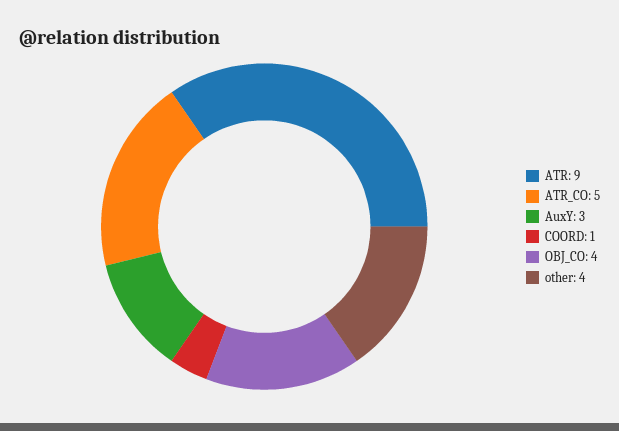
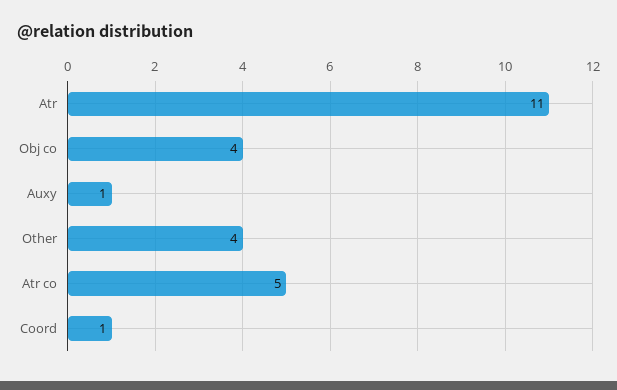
  {
-   "ATR": 9,
+   "ATR": 11,
    "ATR_CO": 5,
-   "AuxY": 3,
+   "AuxY": 1,
    "COORD": 1,
    "OBJ_CO": 4,
    "other": 4
  }

